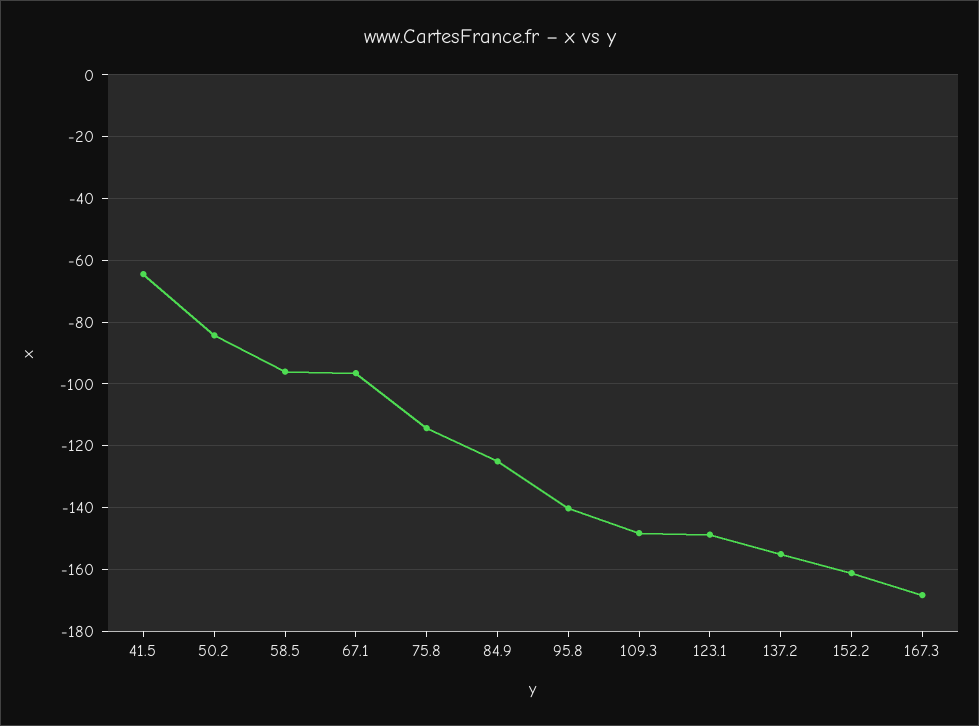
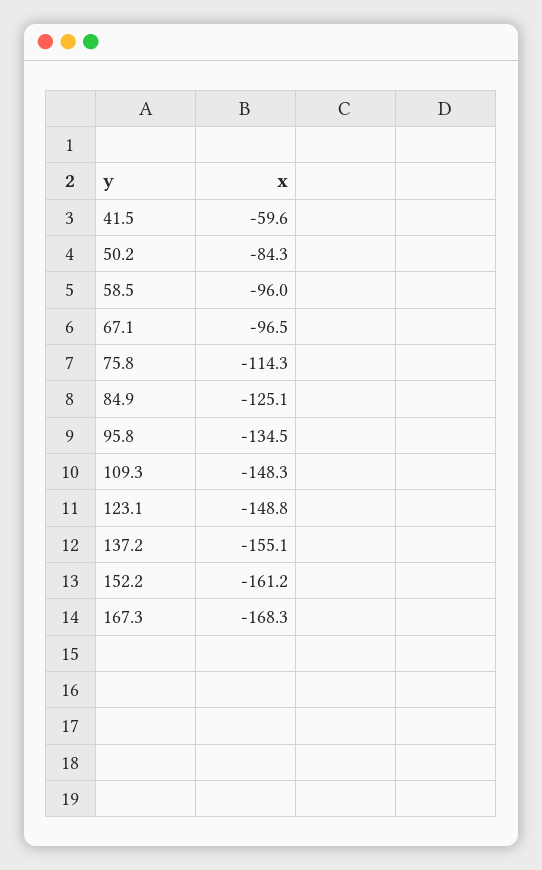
  {
-   "41.5": -64,
+   "41.5": -59.6,
    "50.2": -84.3,
    "58.5": -96,
    "67.1": -96.5,
    "75.8": -114.3,
    "84.9": -125.1,
-   "95.8": -140,
+   "95.8": -134.5,
    "109.3": -148.3,
    "123.1": -148.8,
    "137.2": -155.1,
    "152.2": -161.2,
    "167.3": -168.3
  }

